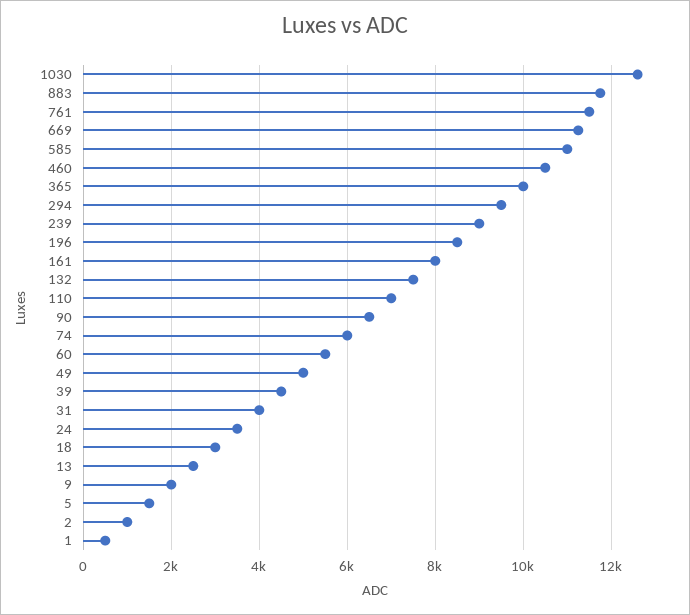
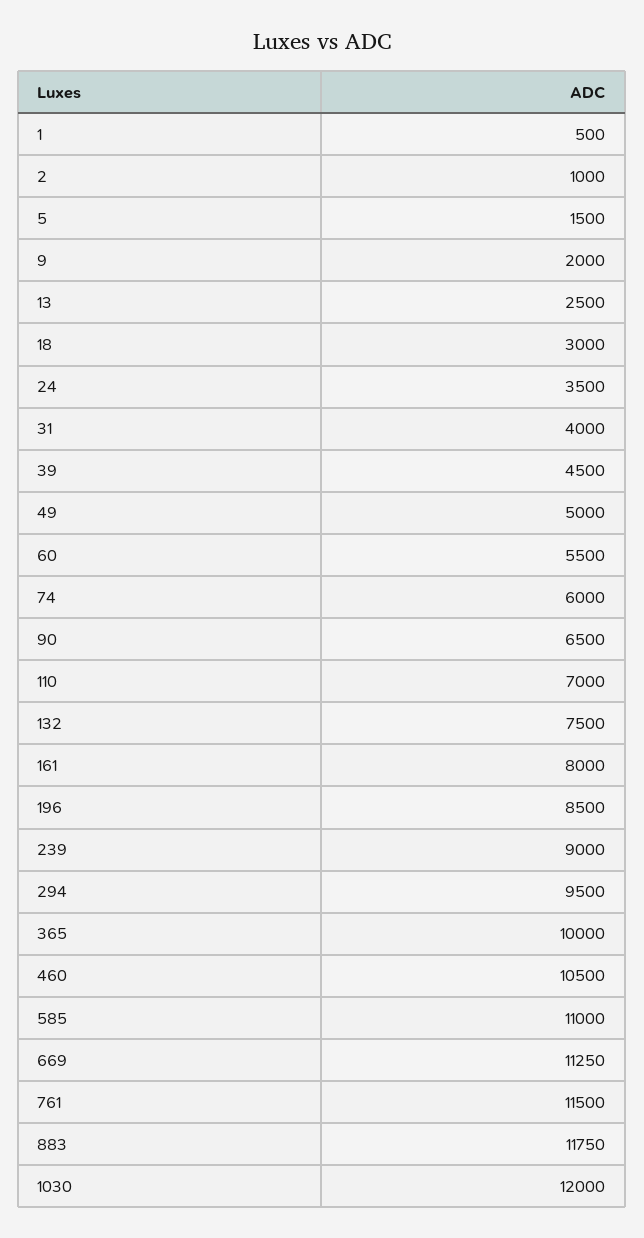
  {
-   "1030": 12600,
+   "1030": 12000,
    "883": 11750,
    "761": 11500,
    "669": 11250,
    "585": 11000,
    "460": 10500,
    "365": 10000,
    "294": 9500,
    "239": 9000,
    "196": 8500,
    "161": 8000,
    "132": 7500,
    "110": 7000,
    "90": 6500,
    "74": 6000,
    "60": 5500,
    "49": 5000,
    "39": 4500,
    "31": 4000,
    "24": 3500,
    "18": 3000,
    "13": 2500,
    "9": 2000,
    "5": 1500,
    "2": 1000,
    "1": 500
  }

